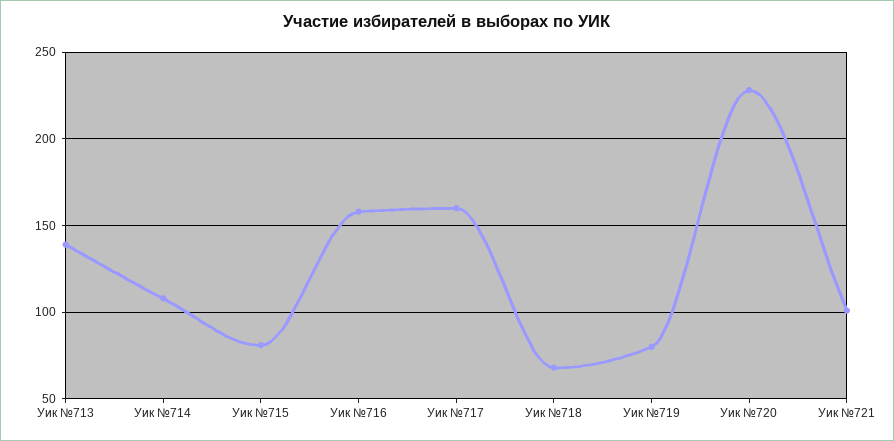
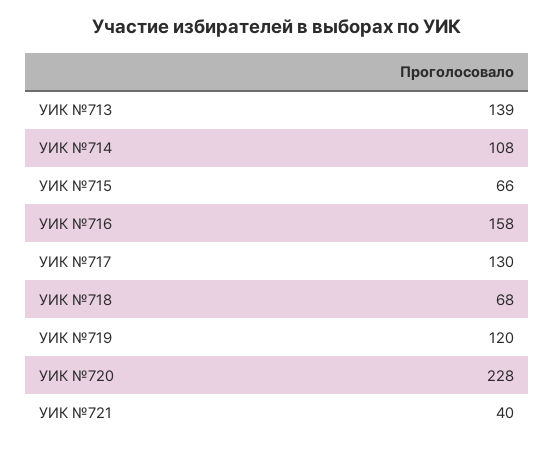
  {
    "Уик №713": 139,
    "Уик №714": 108,
-   "Уик №715": 80,
+   "Уик №715": 66,
    "Уик №716": 158,
-   "Уик №717": 160,
+   "Уик №717": 130,
    "Уик №718": 68,
-   "Уик №719": 80,
+   "Уик №719": 120,
    "Уик №720": 228,
-   "Уик №721": 100
+   "Уик №721": 40
  }

